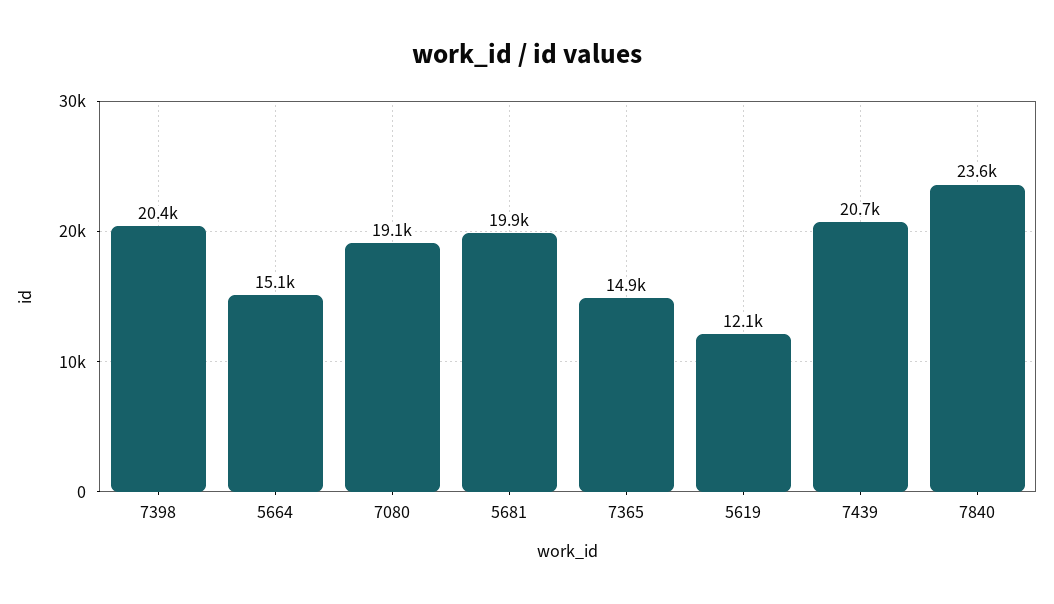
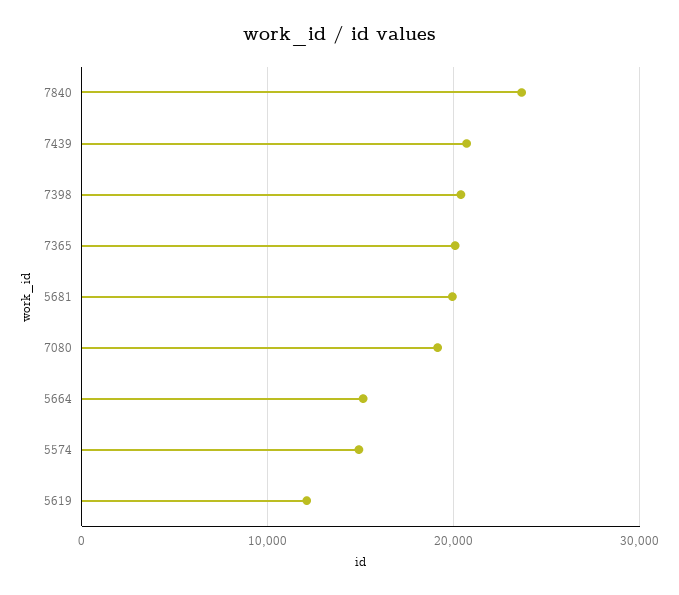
  {
    "7398": 20400,
    "5664": 15100,
    "7080": 19100,
    "5681": 19900,
-   "7365": 14900,
+   "7365": 20000,
    "5619": 12100,
    "7439": 20700,
-   "7840": 23600
+   "7840": 23600,
+   "5574": 15000
  }

